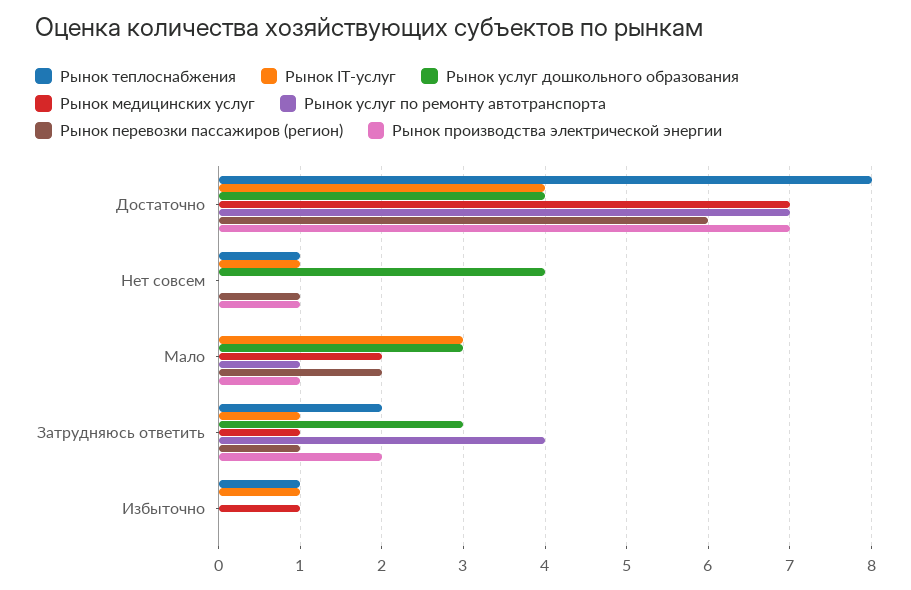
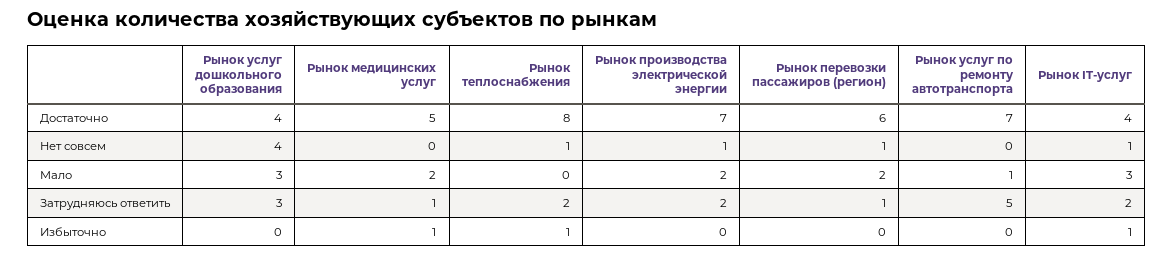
  {
    "Рынок теплоснабжения": {
      "Достаточно": 8,
      "Нет совсем": 1,
      "Мало": 0,
      "Затрудняюсь ответить": 2,
      "Избыточно": 1
    },
    "Рынок IT-услуг": {
      "Достаточно": 4,
      "Нет совсем": 1,
      "Мало": 3,
-     "Затрудняюсь ответить": 1,
+     "Затрудняюсь ответить": 2,
      "Избыточно": 1
    },
    "Рынок услуг дошкольного образования": {
      "Достаточно": 4,
      "Нет совсем": 4,
      "Мало": 3,
      "Затрудняюсь ответить": 3,
      "Избыточно": 0
    },
    "Рынок медицинских услуг": {
-     "Достаточно": 7,
+     "Достаточно": 5,
      "Нет совсем": 0,
      "Мало": 2,
      "Затрудняюсь ответить": 1,
      "Избыточно": 1
    },
    "Рынок услуг по ремонту автотранспорта": {
      "Достаточно": 7,
      "Нет совсем": 0,
      "Мало": 1,
-     "Затрудняюсь ответить": 4,
+     "Затрудняюсь ответить": 5,
      "Избыточно": 0
    },
    "Рынок перевозки пассажиров (регион)": {
      "Достаточно": 6,
      "Нет совсем": 1,
      "Мало": 2,
      "Затрудняюсь ответить": 1,
      "Избыточно": 0
    },
    "Рынок производства электрической энергии": {
      "Достаточно": 7,
      "Нет совсем": 1,
-     "Мало": 1,
+     "Мало": 2,
      "Затрудняюсь ответить": 2,
      "Избыточно": 0
    }
  }

